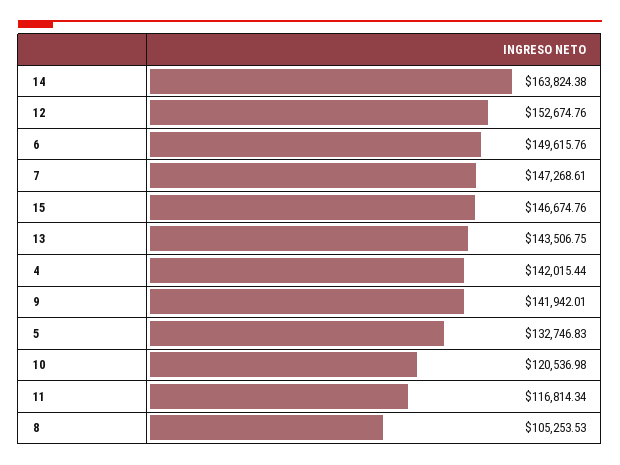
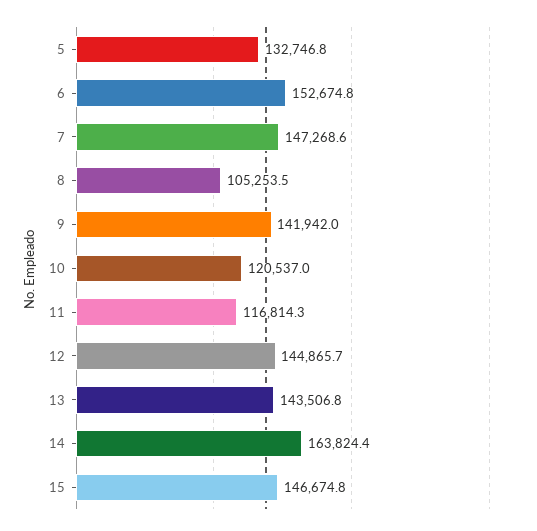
  {
    "14": 163824.38,
-   "12": 152674.76,
+   "12": 144865.7,
-   "6": 149615.76,
+   "6": 152674.8,
    "7": 147268.61,
    "15": 146674.76,
    "13": 143506.75,
-   "4": 142015.44,
    "9": 141942.01,
    "5": 132746.83,
    "10": 120536.98,
    "11": 116814.34,
    "8": 105253.53
  }

